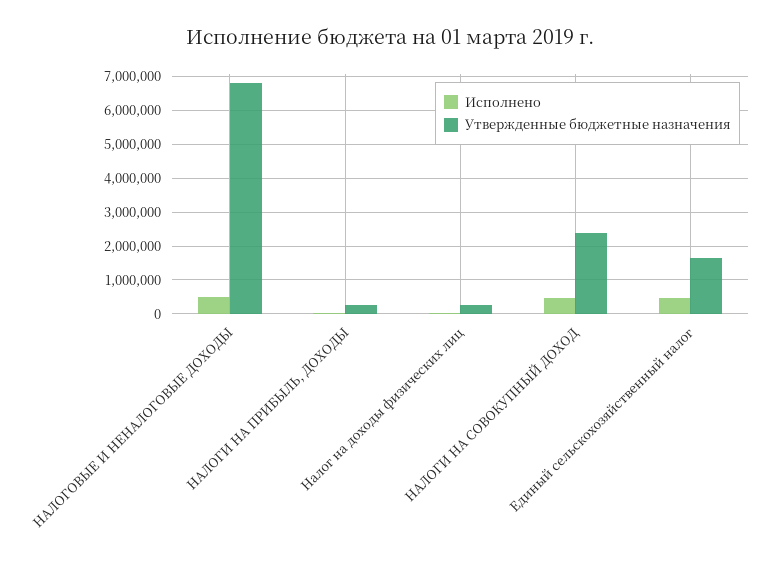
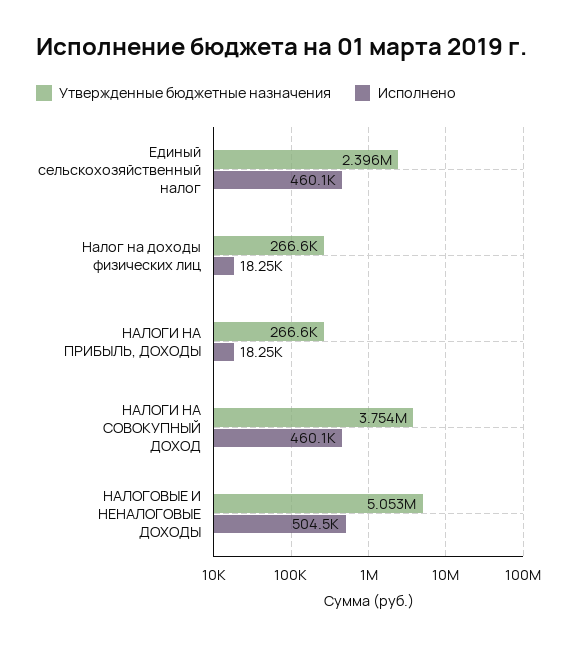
  {
    "Исполнено": {
      "НАЛОГОВЫЕ И НЕНАЛОГОВЫЕ ДОХОДЫ": 504500,
      "НАЛОГИ НА ПРИБЫЛЬ, ДОХОДЫ": 18250,
      "Налог на доходы физических лиц": 18250,
      "НАЛОГИ НА СОВОКУПНЫЙ ДОХОД": 460100,
      "Единый сельскохозяйственный налог": 460100
    },
    "Утвержденные бюджетные назначения": {
-     "НАЛОГОВЫЕ И НЕНАЛОГОВЫЕ ДОХОДЫ": 6800000,
+     "НАЛОГОВЫЕ И НЕНАЛОГОВЫЕ ДОХОДЫ": 5053000,
      "НАЛОГИ НА ПРИБЫЛЬ, ДОХОДЫ": 266600,
      "Налог на доходы физических лиц": 266600,
-     "НАЛОГИ НА СОВОКУПНЫЙ ДОХОД": 2400000,
+     "НАЛОГИ НА СОВОКУПНЫЙ ДОХОД": 3754000,
-     "Единый сельскохозяйственный налог": 1600000
+     "Единый сельскохозяйственный налог": 2396000
    }
  }

